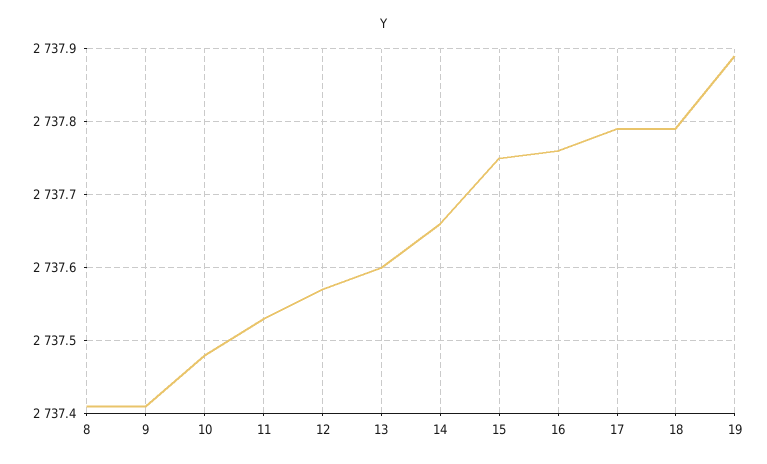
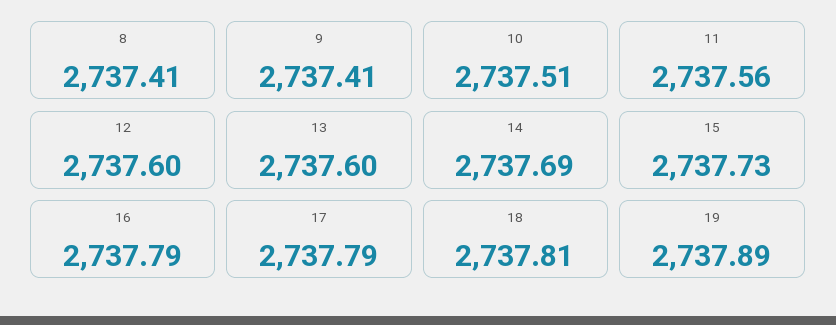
  {
    "8": 2737.41,
    "9": 2737.41,
-   "10": 2737.48,
+   "10": 2737.51,
-   "11": 2737.53,
+   "11": 2737.56,
-   "12": 2737.57,
+   "12": 2737.6,
    "13": 2737.6,
-   "14": 2737.66,
+   "14": 2737.69,
-   "15": 2737.75,
+   "15": 2737.73,
-   "16": 2737.76,
+   "16": 2737.79,
    "17": 2737.79,
-   "18": 2737.79,
+   "18": 2737.81,
    "19": 2737.89
  }

